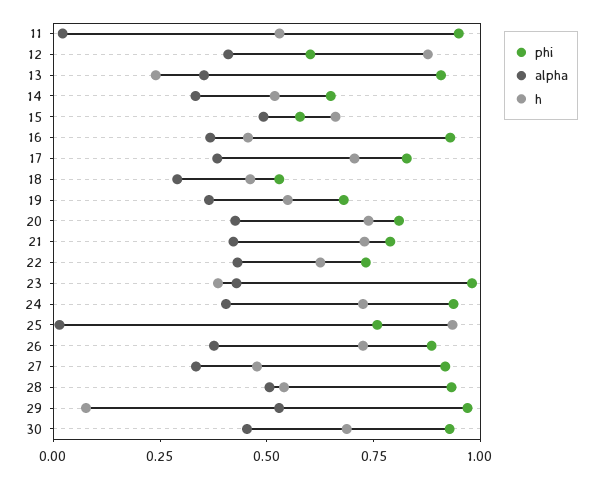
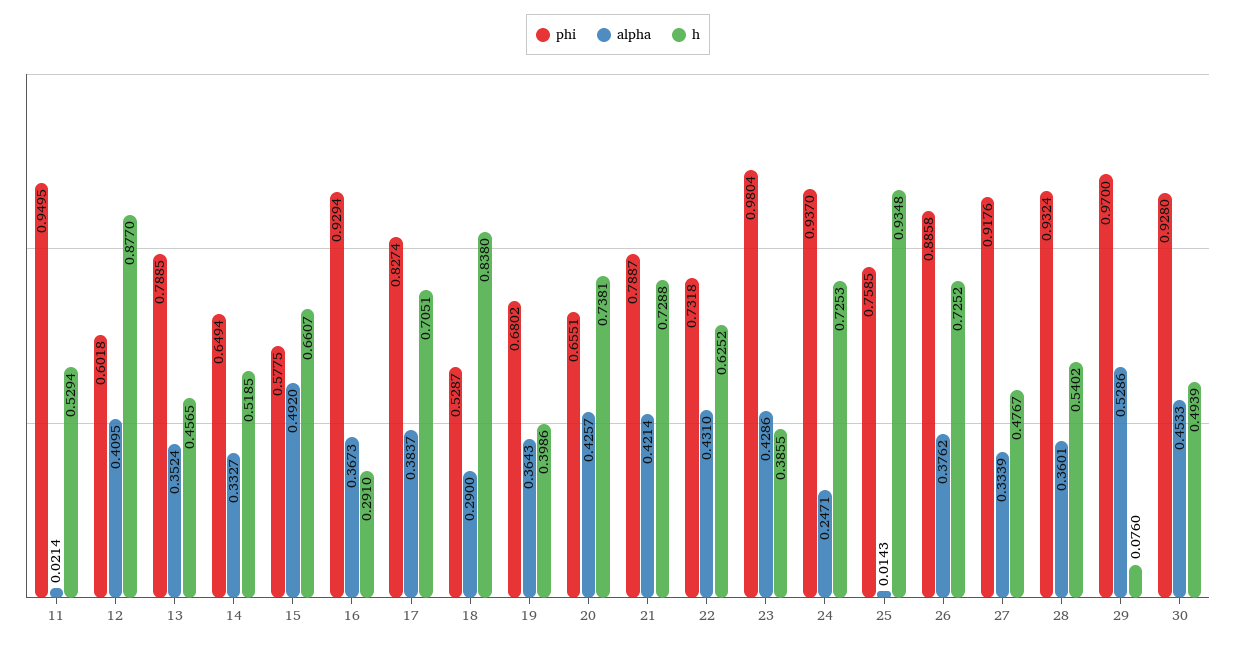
  {
    "phi": {
      "11": 0.9495,
      "12": 0.6018,
-     "13": 0.9,
+     "13": 0.7885,
      "14": 0.6494,
      "15": 0.5775,
      "16": 0.9294,
      "17": 0.8274,
      "18": 0.5287,
      "19": 0.6802,
-     "20": 0.8,
+     "20": 0.6551,
      "21": 0.7887,
      "22": 0.7318,
      "23": 0.9804,
      "24": 0.937,
      "25": 0.7585,
      "26": 0.8858,
      "27": 0.9176,
      "28": 0.9324,
      "29": 0.97,
      "30": 0.928
    },
    "alpha": {
      "11": 0.0214,
      "12": 0.4095,
      "13": 0.3524,
      "14": 0.3327,
      "15": 0.492,
      "16": 0.3673,
      "17": 0.3837,
      "18": 0.29,
      "19": 0.3643,
      "20": 0.4257,
      "21": 0.4214,
      "22": 0.431,
      "23": 0.4286,
-     "24": 0.4,
+     "24": 0.2471,
      "25": 0.0143,
      "26": 0.3762,
      "27": 0.3339,
-     "28": 0.5,
+     "28": 0.3601,
      "29": 0.5286,
      "30": 0.4533
    },
    "h": {
      "11": 0.5294,
      "12": 0.877,
-     "13": 0.25,
+     "13": 0.4565,
      "14": 0.5185,
      "15": 0.6607,
-     "16": 0.45,
+     "16": 0.291,
      "17": 0.7051,
-     "18": 0.45,
+     "18": 0.838,
-     "19": 0.55,
+     "19": 0.3986,
      "20": 0.7381,
      "21": 0.7288,
      "22": 0.6252,
      "23": 0.3855,
      "24": 0.7253,
      "25": 0.9348,
      "26": 0.7252,
      "27": 0.4767,
      "28": 0.5402,
      "29": 0.076,
-     "30": 0.7
+     "30": 0.4939
    }
  }

